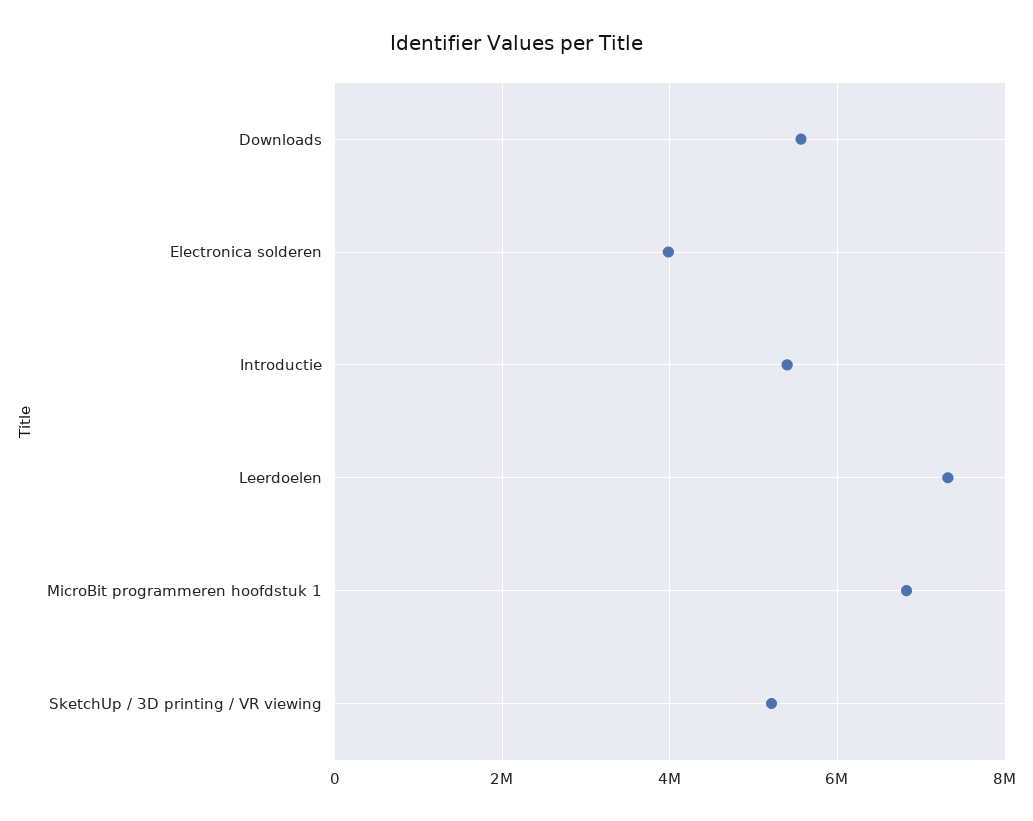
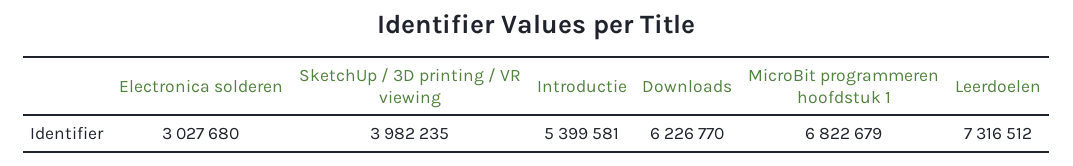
  {
-   "Downloads": 5600000,
+   "Downloads": 6226770,
-   "Electronica solderen": 4000000,
+   "Electronica solderen": 3027680,
    "Introductie": 5399581,
    "Leerdoelen": 7316512,
    "MicroBit programmeren hoofdstuk 1": 6822679,
-   "SketchUp / 3D printing / VR viewing": 5200000
+   "SketchUp / 3D printing / VR viewing": 3982235
  }

